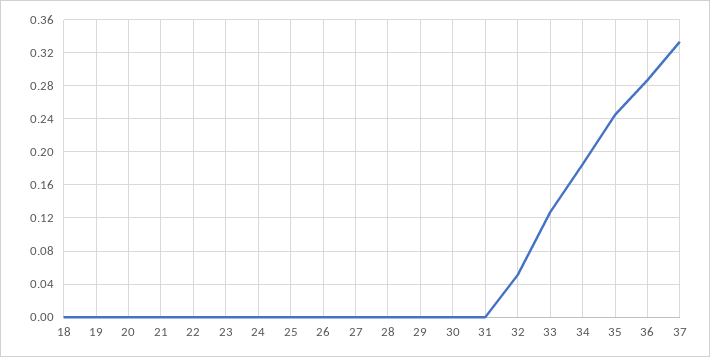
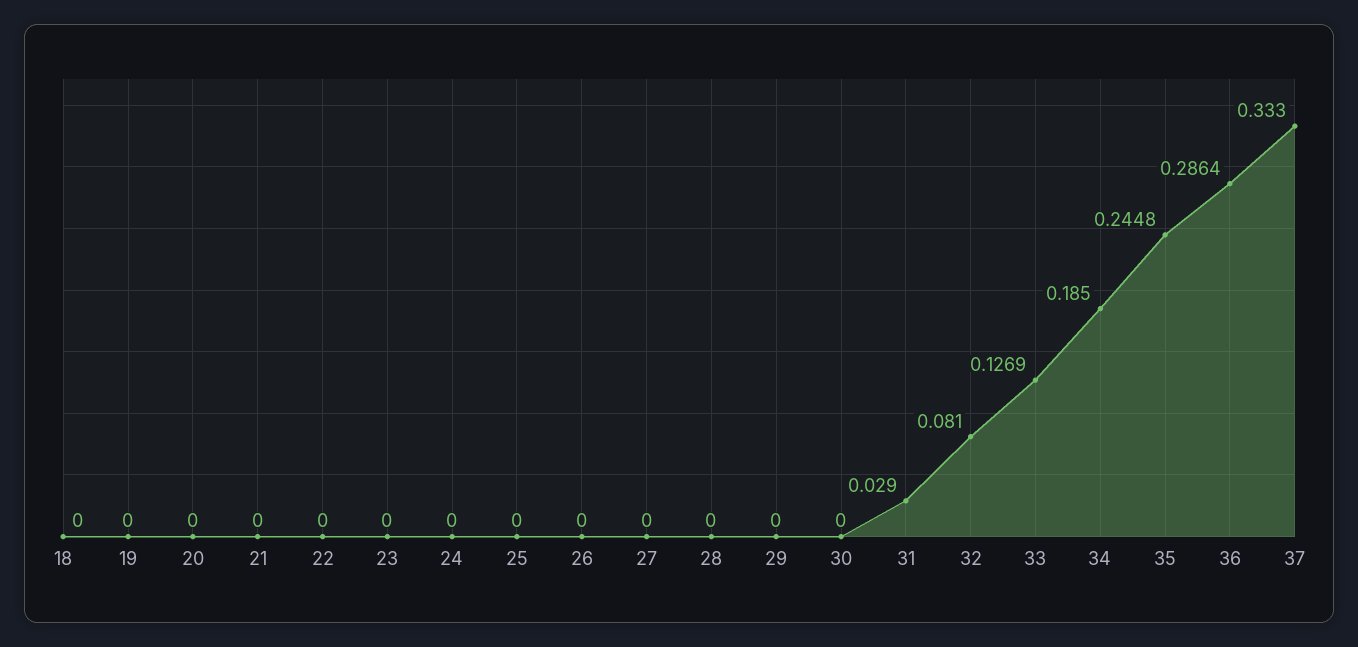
  {
    "18": 0,
    "19": 0,
    "20": 0,
    "21": 0,
    "22": 0,
    "23": 0,
    "24": 0,
    "25": 0,
    "26": 0,
    "27": 0,
    "28": 0,
    "29": 0,
    "30": 0,
-   "31": 0,
+   "31": 0.029,
-   "32": 0.05,
+   "32": 0.081,
    "33": 0.1269,
    "34": 0.185,
    "35": 0.2448,
    "36": 0.2864,
    "37": 0.333
  }

